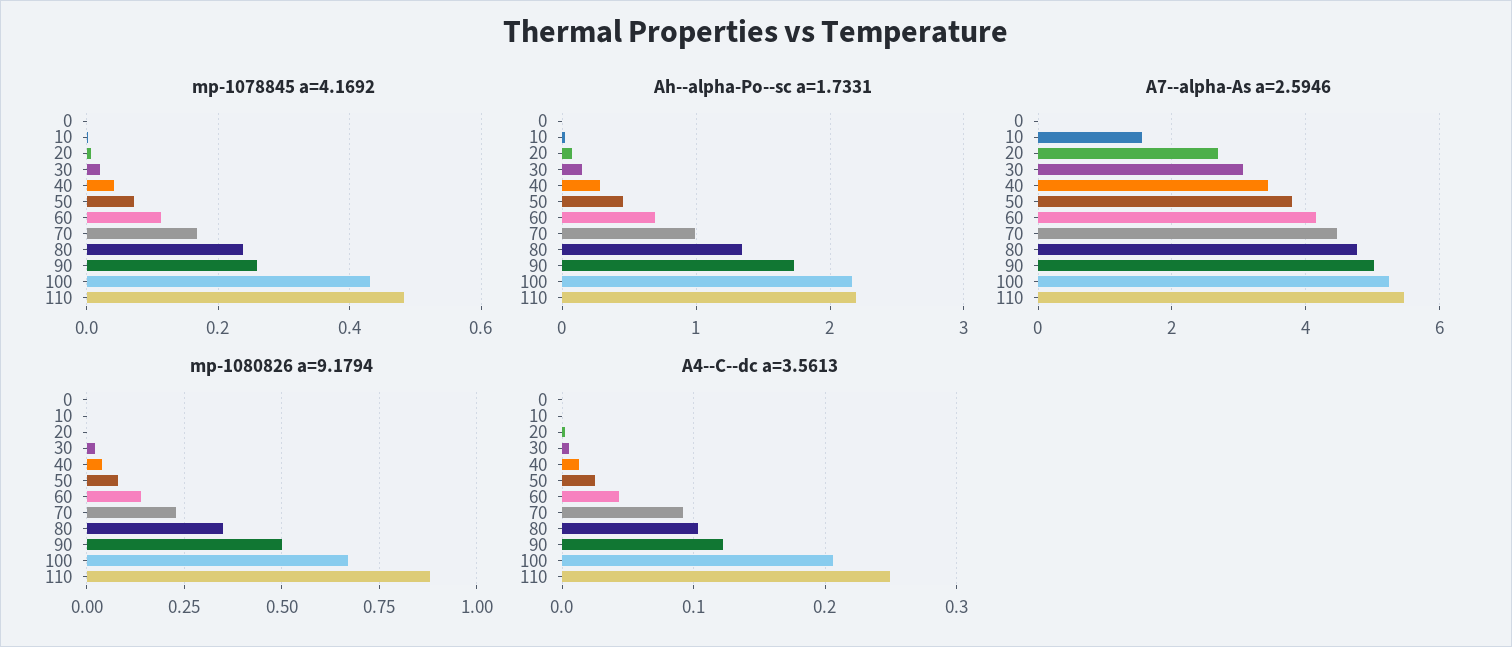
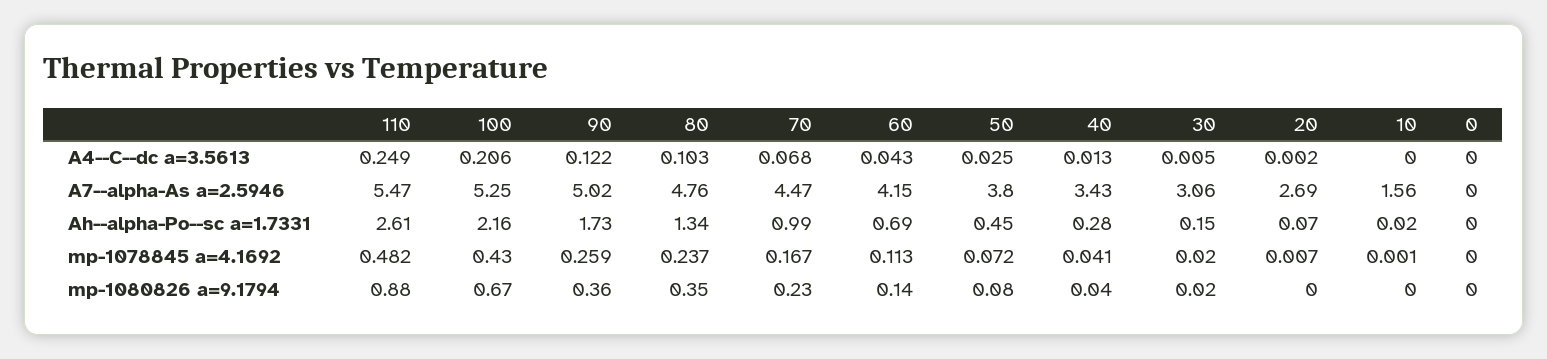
  {
    "mp-1078845 a=4.1692": {
      "0": 0,
      "10": 0.001,
      "20": 0.007,
      "30": 0.02,
      "40": 0.041,
      "50": 0.072,
      "60": 0.113,
      "70": 0.167,
      "80": 0.237,
      "90": 0.259,
      "100": 0.43,
      "110": 0.482
    },
    "Ah--alpha-Po--sc a=1.7331": {
      "0": 0,
      "10": 0.02,
      "20": 0.07,
      "30": 0.15,
      "40": 0.28,
      "50": 0.45,
      "60": 0.69,
      "70": 0.99,
      "80": 1.34,
      "90": 1.73,
      "100": 2.16,
-     "110": 2.2
+     "110": 2.61
    },
    "A7--alpha-As a=2.5946": {
      "0": 0,
      "10": 1.56,
      "20": 2.69,
      "30": 3.06,
      "40": 3.43,
      "50": 3.8,
      "60": 4.15,
      "70": 4.47,
      "80": 4.76,
      "90": 5.02,
      "100": 5.25,
      "110": 5.47
    },
    "mp-1080826 a=9.1794": {
      "0": 0,
      "10": 0,
      "20": 0,
      "30": 0.02,
      "40": 0.04,
      "50": 0.08,
      "60": 0.14,
      "70": 0.23,
      "80": 0.35,
-     "90": 0.5,
+     "90": 0.36,
      "100": 0.67,
      "110": 0.88
    },
    "A4--C--dc a=3.5613": {
      "0": 0,
      "10": 0,
      "20": 0.002,
      "30": 0.005,
      "40": 0.013,
      "50": 0.025,
      "60": 0.043,
-     "70": 0.09,
+     "70": 0.068,
      "80": 0.103,
      "90": 0.122,
      "100": 0.206,
      "110": 0.249
    }
  }

